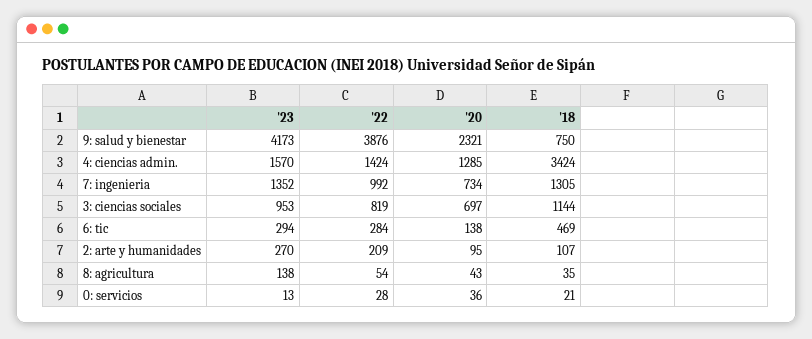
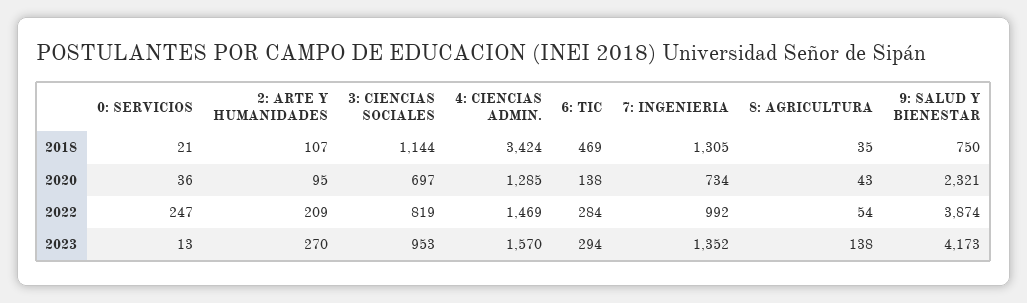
  {
    "'23": {
      "9: salud y bienestar": 4173,
      "4: ciencias admin.": 1570,
      "7: ingenieria": 1352,
      "3: ciencias sociales": 953,
      "6: tic": 294,
      "2: arte y humanidades": 270,
      "8: agricultura": 138,
      "0: servicios": 13
    },
    "'22": {
-     "9: salud y bienestar": 3876,
+     "9: salud y bienestar": 3874,
-     "4: ciencias admin.": 1424,
+     "4: ciencias admin.": 1469,
      "7: ingenieria": 992,
      "3: ciencias sociales": 819,
      "6: tic": 284,
      "2: arte y humanidades": 209,
      "8: agricultura": 54,
-     "0: servicios": 28
+     "0: servicios": 247
    },
    "'20": {
      "9: salud y bienestar": 2321,
      "4: ciencias admin.": 1285,
      "7: ingenieria": 734,
      "3: ciencias sociales": 697,
      "6: tic": 138,
      "2: arte y humanidades": 95,
      "8: agricultura": 43,
      "0: servicios": 36
    },
    "'18": {
      "9: salud y bienestar": 750,
      "4: ciencias admin.": 3424,
      "7: ingenieria": 1305,
      "3: ciencias sociales": 1144,
      "6: tic": 469,
      "2: arte y humanidades": 107,
      "8: agricultura": 35,
      "0: servicios": 21
    }
  }

